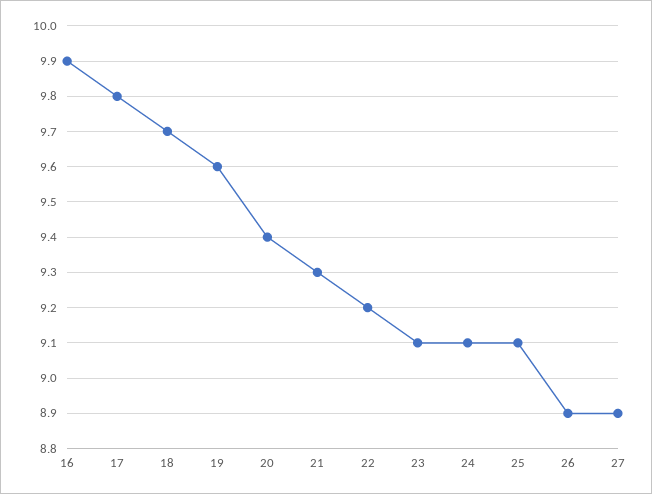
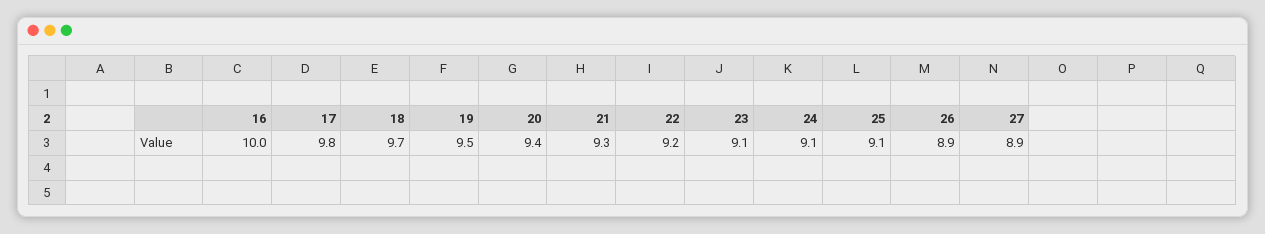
  {
-   "16": 9.9,
+   "16": 10,
    "17": 9.8,
    "18": 9.7,
-   "19": 9.6,
+   "19": 9.5,
    "20": 9.4,
    "21": 9.3,
    "22": 9.2,
    "23": 9.1,
    "24": 9.1,
    "25": 9.1,
    "26": 8.9,
    "27": 8.9
  }

